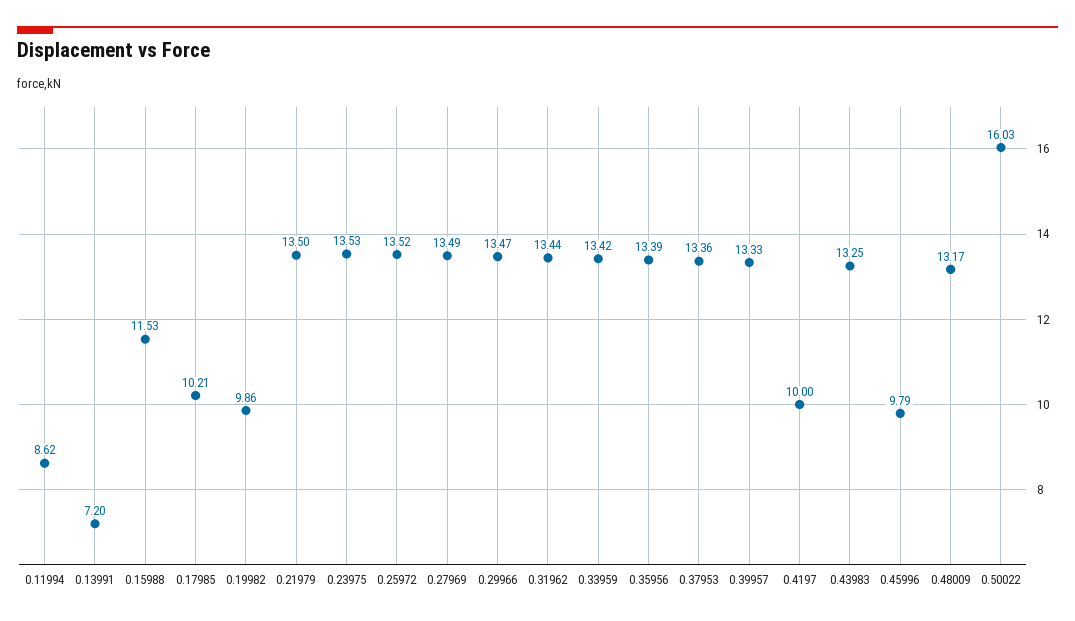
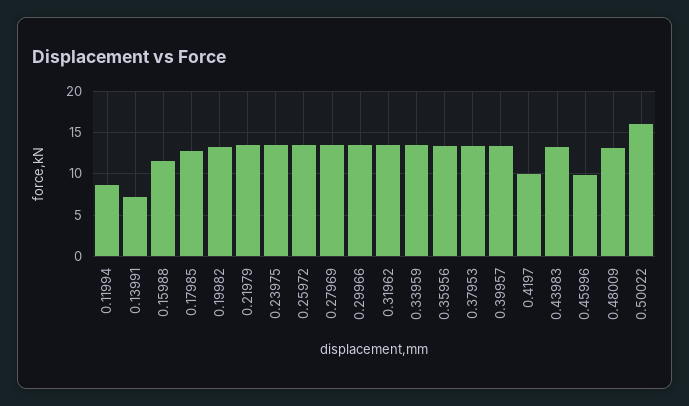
  {
    "0.11994": 8.62,
    "0.13991": 7.2,
    "0.15988": 11.53,
-   "0.17985": 10.21,
+   "0.17985": 13,
-   "0.19982": 9.86,
+   "0.19982": 13,
    "0.21979": 13.5,
    "0.23975": 13.53,
    "0.25972": 13.52,
    "0.27969": 13.49,
    "0.29966": 13.47,
    "0.31962": 13.44,
    "0.33959": 13.42,
    "0.35956": 13.39,
    "0.37953": 13.36,
    "0.39957": 13.33,
    "0.4197": 10,
    "0.43983": 13.25,
    "0.45996": 9.79,
    "0.48009": 13.17,
    "0.50022": 16.03
  }

